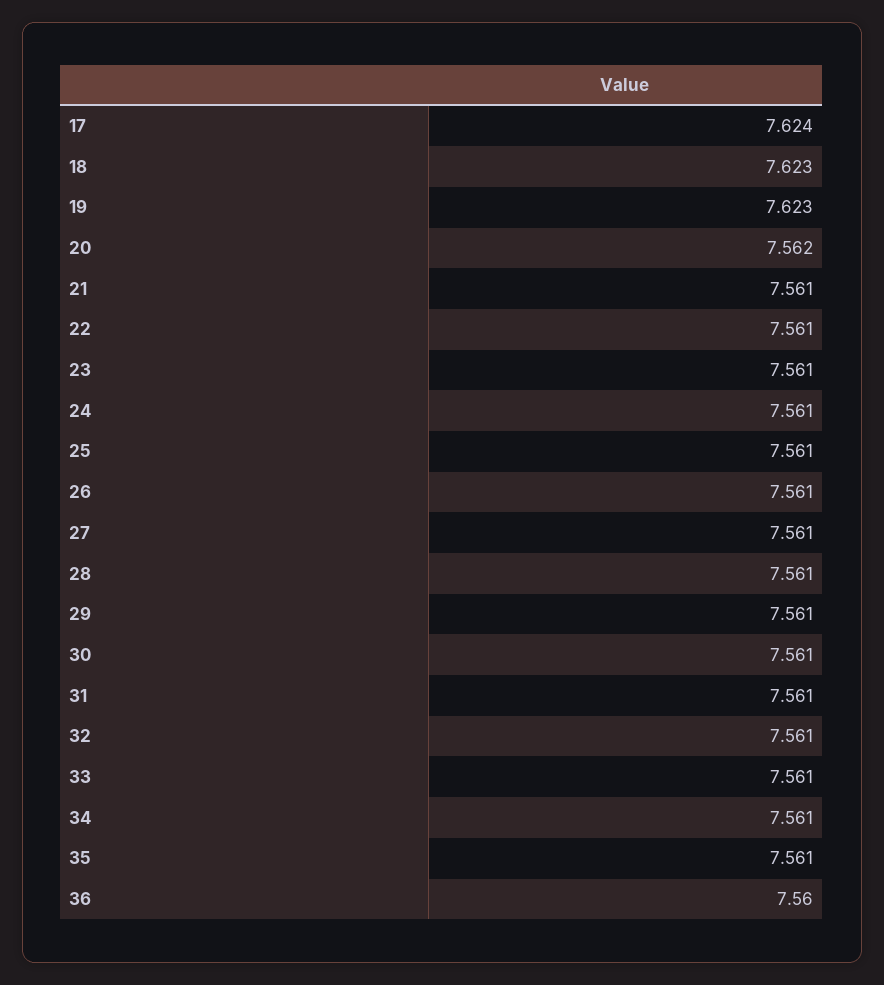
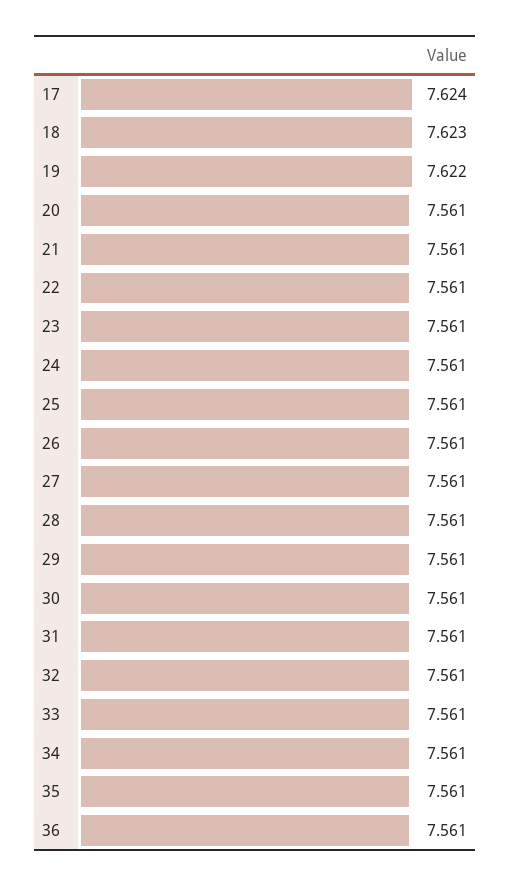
  {
    "17": 7.624,
    "18": 7.623,
-   "19": 7.623,
+   "19": 7.622,
-   "20": 7.562,
+   "20": 7.561,
    "21": 7.561,
    "22": 7.561,
    "23": 7.561,
    "24": 7.561,
    "25": 7.561,
    "26": 7.561,
    "27": 7.561,
    "28": 7.561,
    "29": 7.561,
    "30": 7.561,
    "31": 7.561,
    "32": 7.561,
    "33": 7.561,
    "34": 7.561,
    "35": 7.561,
-   "36": 7.56
+   "36": 7.561
  }

